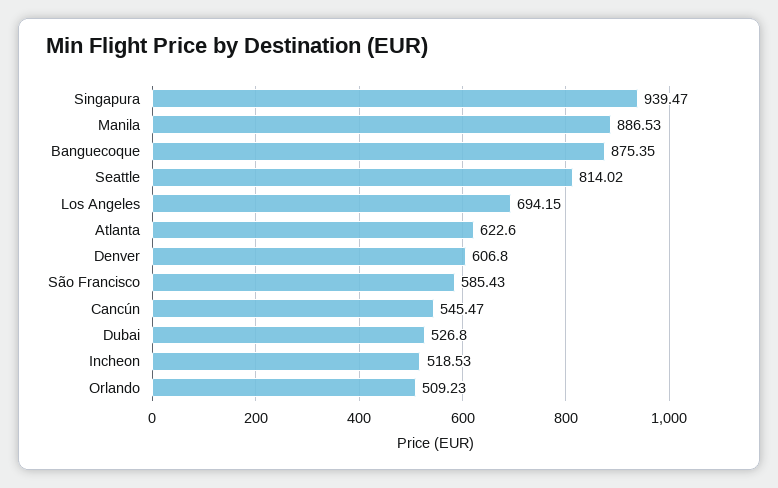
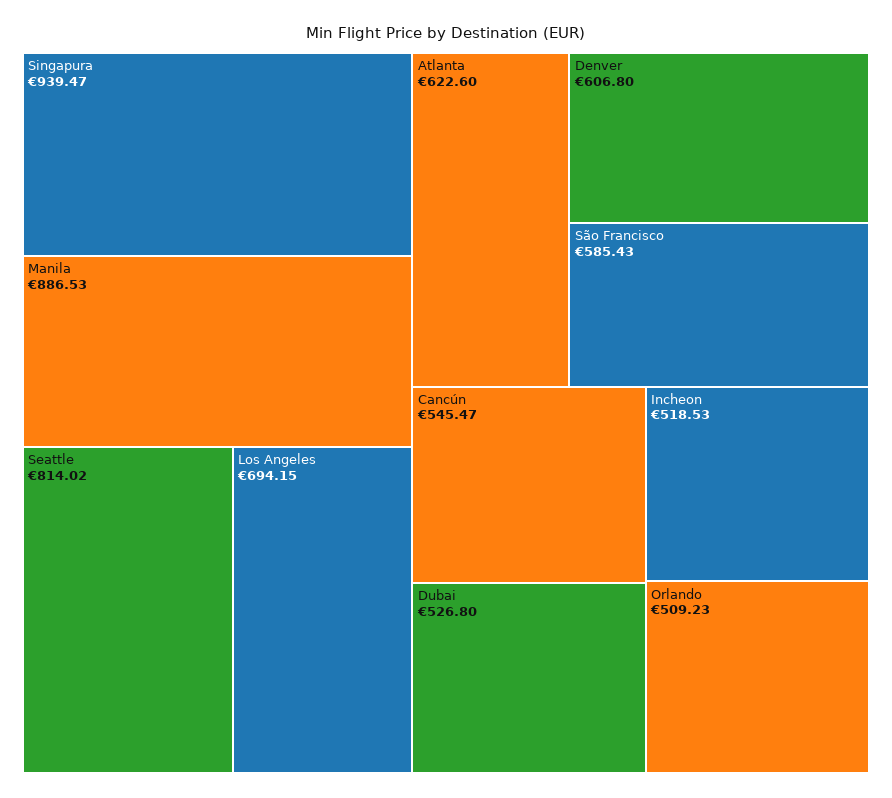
  {
    "Singapura": 939.47,
    "Manila": 886.53,
-   "Banguecoque": 875.35,
    "Seattle": 814.02,
    "Los Angeles": 694.15,
    "Atlanta": 622.6,
    "Denver": 606.8,
    "São Francisco": 585.43,
    "Cancún": 545.47,
    "Dubai": 526.8,
    "Incheon": 518.53,
    "Orlando": 509.23
  }

